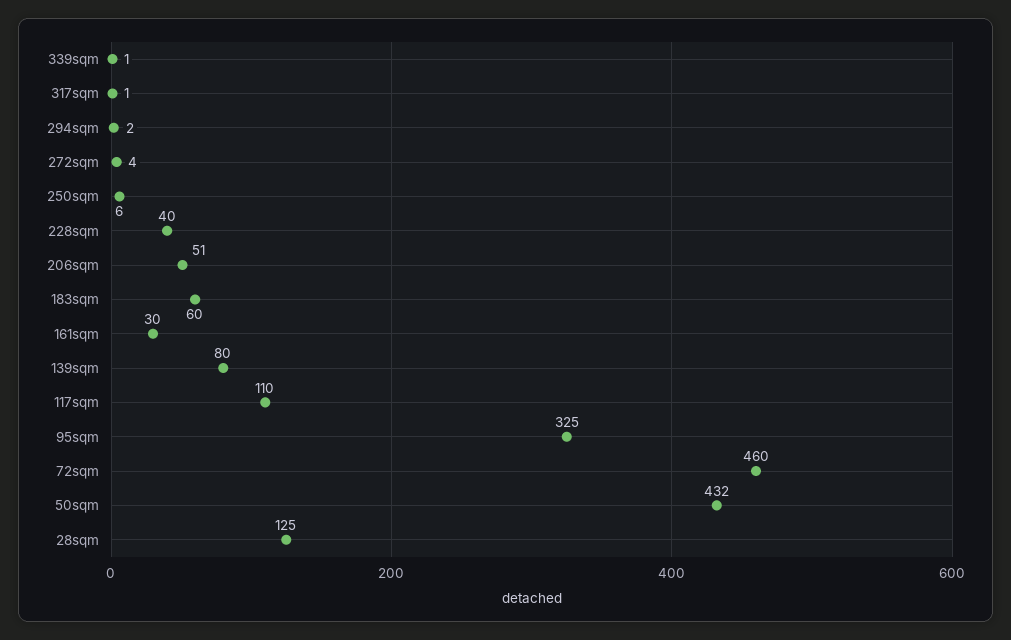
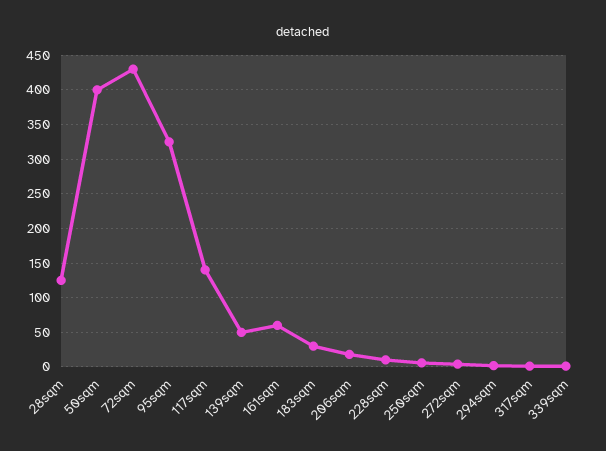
  {
    "339sqm": 1,
    "317sqm": 1,
    "294sqm": 2,
    "272sqm": 4,
    "250sqm": 6,
-   "228sqm": 40,
+   "228sqm": 10,
-   "206sqm": 51,
+   "206sqm": 20,
-   "183sqm": 60,
+   "183sqm": 30,
-   "161sqm": 30,
+   "161sqm": 60,
-   "139sqm": 80,
+   "139sqm": 50,
-   "117sqm": 110,
+   "117sqm": 140,
    "95sqm": 325,
-   "72sqm": 460,
+   "72sqm": 430,
-   "50sqm": 432,
+   "50sqm": 400,
    "28sqm": 125
  }

